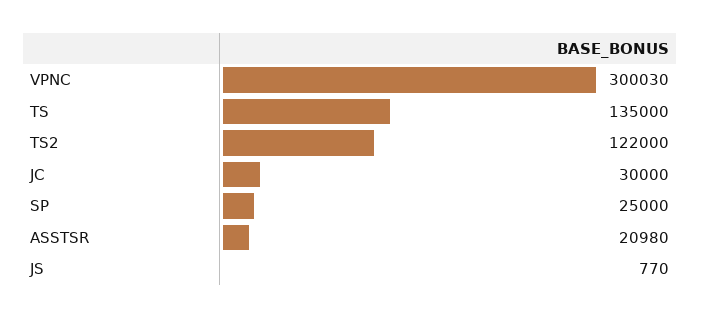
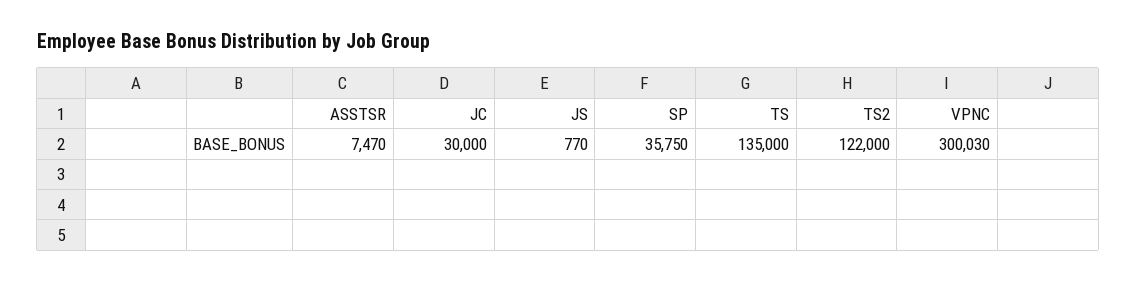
  {
    "VPNC": 300030,
    "TS": 135000,
    "TS2": 122000,
    "JC": 30000,
-   "SP": 25000,
+   "SP": 35750,
-   "ASSTSR": 20980,
+   "ASSTSR": 7470,
    "JS": 770
  }

